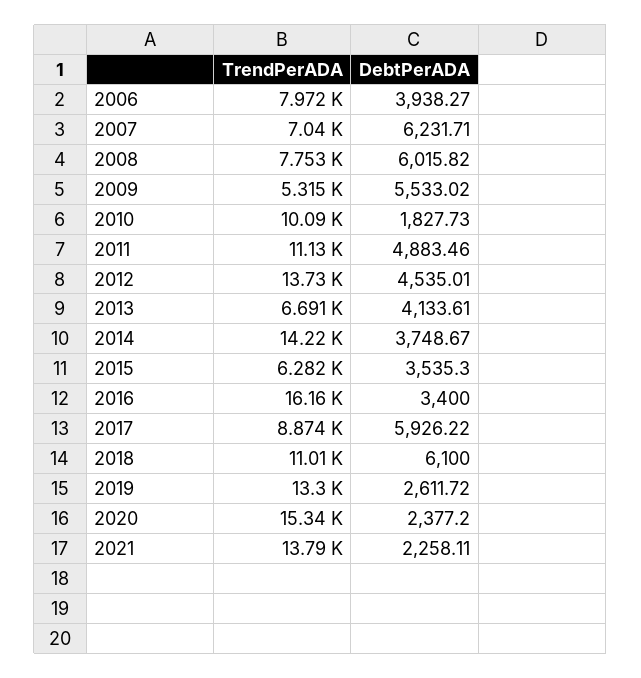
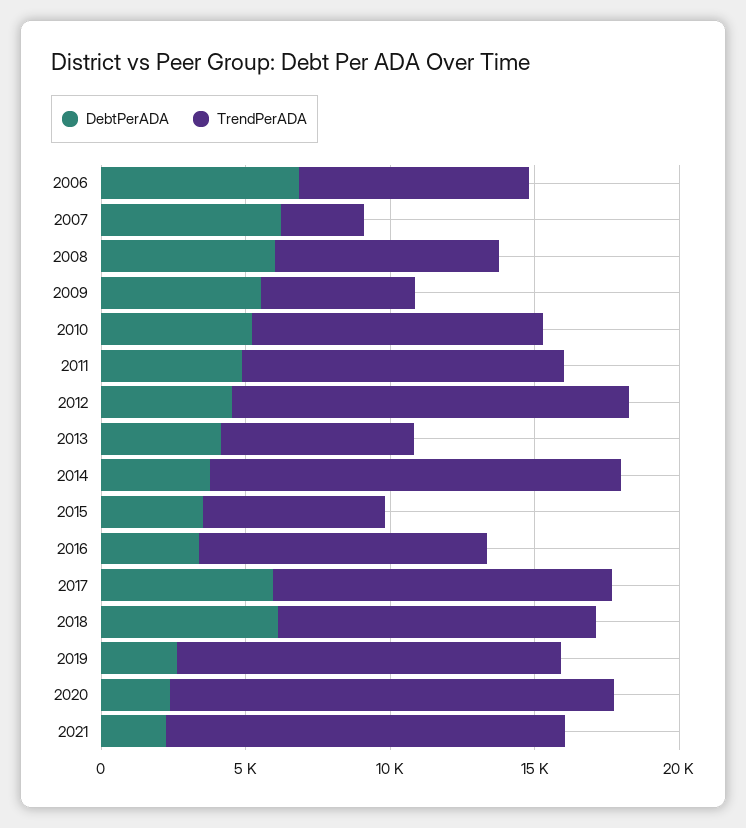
  {
    "TrendPerADA": {
      "2006": 7972,
-     "2007": 7040,
+     "2007": 3000,
      "2008": 7753,
      "2009": 5315,
      "2010": 10090,
      "2011": 11130,
      "2012": 13730,
      "2013": 6691,
      "2014": 14220,
      "2015": 6282,
-     "2016": 16160,
+     "2016": 10000,
-     "2017": 8874,
+     "2017": 12000,
      "2018": 11010,
      "2019": 13300,
      "2020": 15340,
      "2021": 13790
    },
    "DebtPerADA": {
-     "2006": 3938.27,
+     "2006": 7000,
      "2007": 6231.71,
      "2008": 6015.82,
      "2009": 5533.02,
-     "2010": 1827.73,
+     "2010": 5000,
      "2011": 4883.46,
      "2012": 4535.01,
      "2013": 4133.61,
      "2014": 3748.67,
      "2015": 3535.3,
      "2016": 3400,
      "2017": 5926.22,
      "2018": 6100,
      "2019": 2611.72,
      "2020": 2377.2,
      "2021": 2258.11
    }
  }

